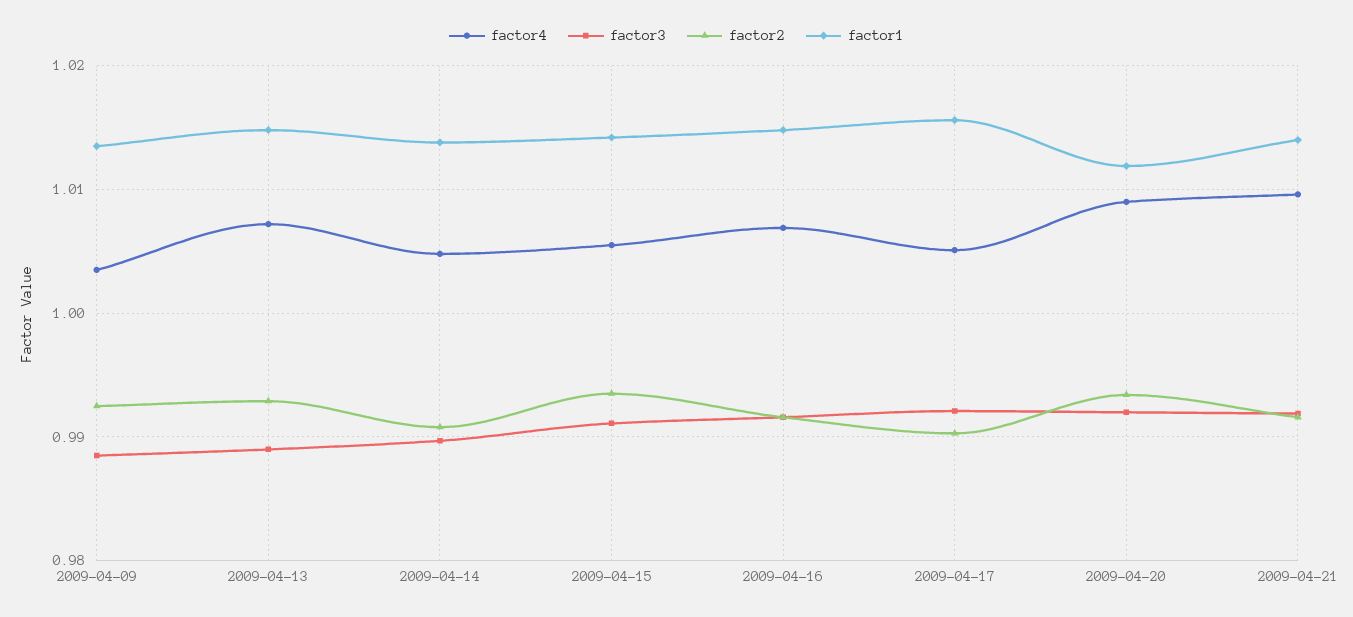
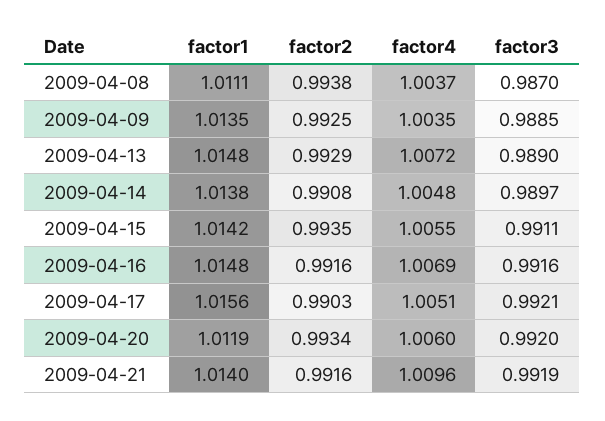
  {
    "factor4": {
      "2009-04-09": 1.0035,
      "2009-04-13": 1.0072,
      "2009-04-14": 1.0048,
      "2009-04-15": 1.0055,
      "2009-04-16": 1.0069,
      "2009-04-17": 1.0051,
-     "2009-04-20": 1.009,
+     "2009-04-20": 1.006,
-     "2009-04-21": 1.0096
+     "2009-04-21": 1.0096,
+     "2009-04-08": 1.0037
    },
    "factor3": {
      "2009-04-09": 0.9885,
      "2009-04-13": 0.989,
      "2009-04-14": 0.9897,
      "2009-04-15": 0.9911,
      "2009-04-16": 0.9916,
      "2009-04-17": 0.9921,
      "2009-04-20": 0.992,
-     "2009-04-21": 0.9919
+     "2009-04-21": 0.9919,
+     "2009-04-08": 0.987
    },
    "factor2": {
      "2009-04-09": 0.9925,
      "2009-04-13": 0.9929,
      "2009-04-14": 0.9908,
      "2009-04-15": 0.9935,
      "2009-04-16": 0.9916,
      "2009-04-17": 0.9903,
      "2009-04-20": 0.9934,
-     "2009-04-21": 0.9916
+     "2009-04-21": 0.9916,
+     "2009-04-08": 0.9938
    },
    "factor1": {
      "2009-04-09": 1.0135,
      "2009-04-13": 1.0148,
      "2009-04-14": 1.0138,
      "2009-04-15": 1.0142,
      "2009-04-16": 1.0148,
      "2009-04-17": 1.0156,
      "2009-04-20": 1.0119,
-     "2009-04-21": 1.014
+     "2009-04-21": 1.014,
+     "2009-04-08": 1.0111
    }
  }

